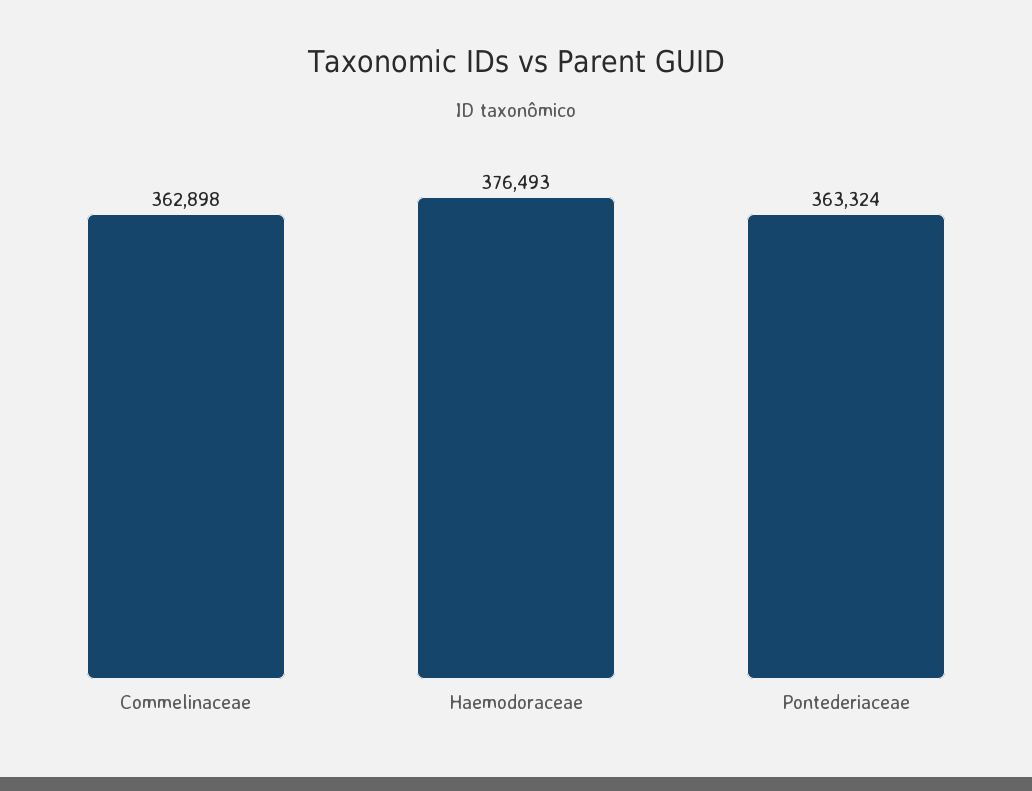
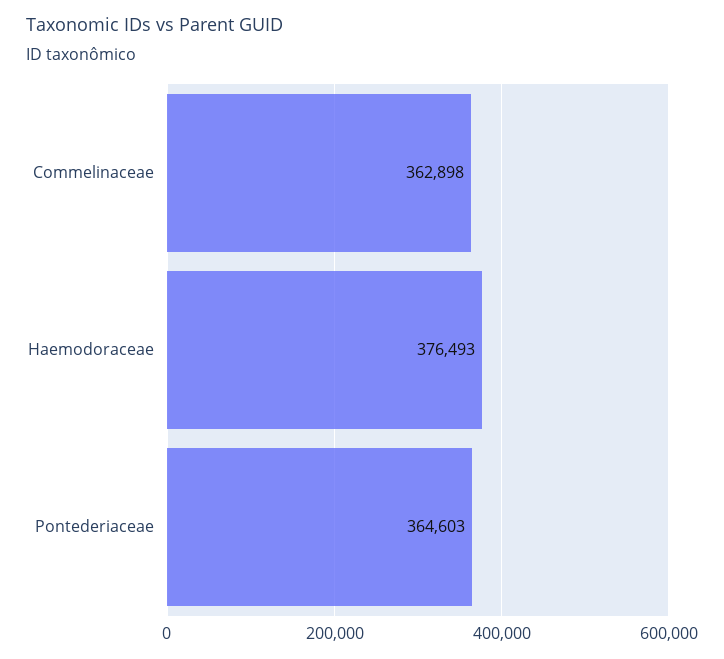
  {
    "Commelinaceae": 362898,
    "Haemodoraceae": 376493,
-   "Pontederiaceae": 363324
+   "Pontederiaceae": 364603
  }

